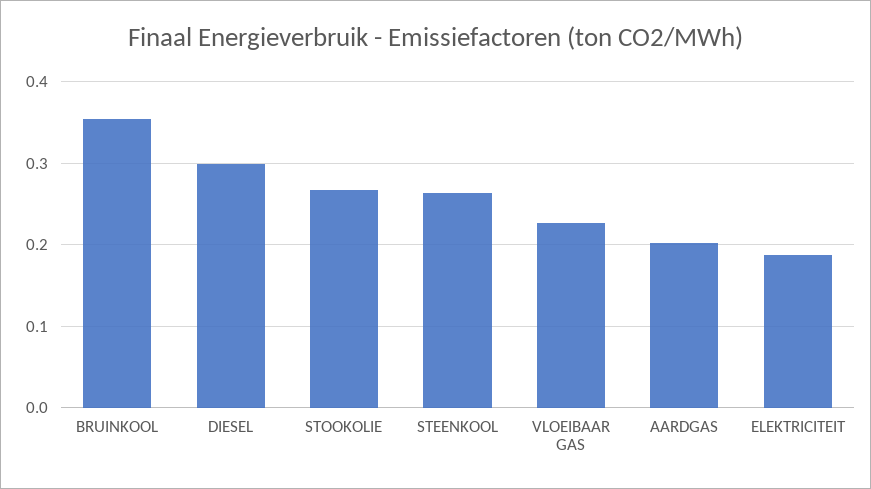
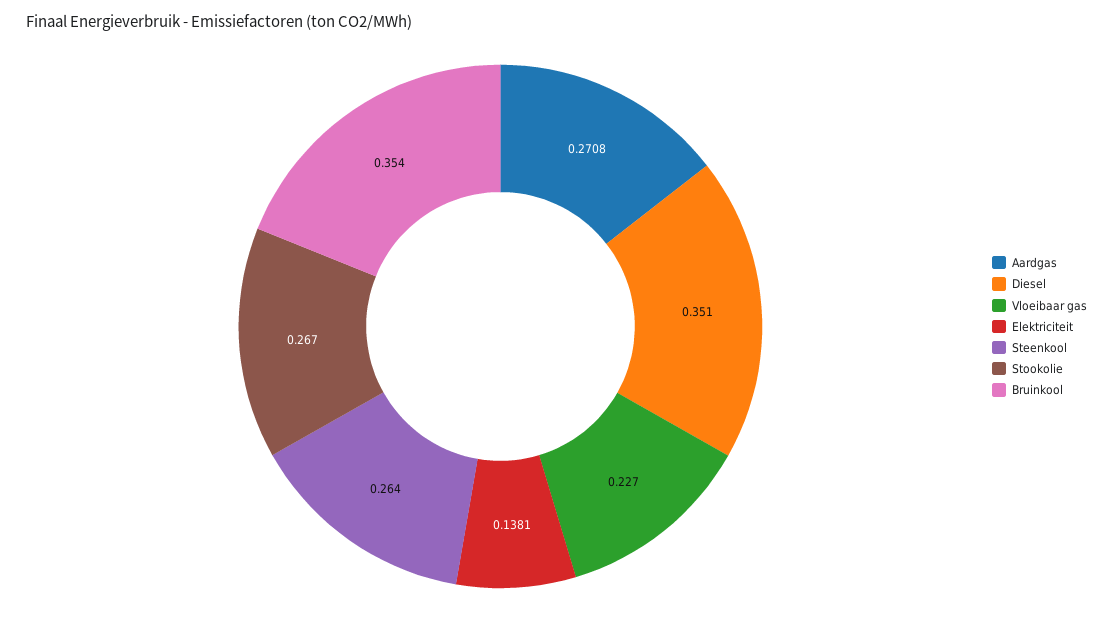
  {
    "BRUINKOOL": 0.354,
-   "DIESEL": 0.3,
+   "DIESEL": 0.351,
    "STOOKOLIE": 0.267,
    "STEENKOOL": 0.264,
    "VLOEIBAAR GAS": 0.227,
-   "AARDGAS": 0.2,
+   "AARDGAS": 0.2708,
-   "ELEKTRICITEIT": 0.19
+   "ELEKTRICITEIT": 0.1381
  }

